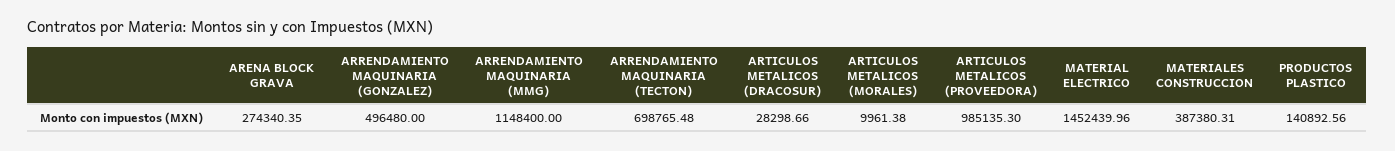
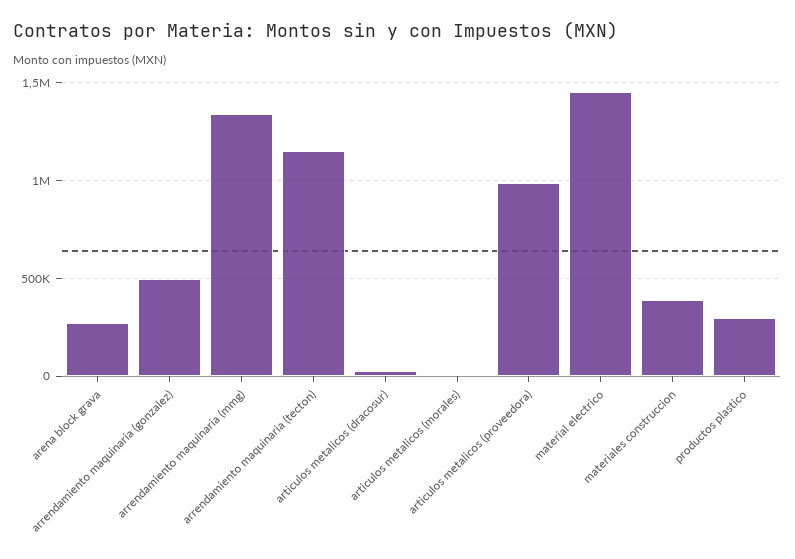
  {
    "ARENA BLOCK GRAVA": 274340.35,
    "ARRENDAMIENTO MAQUINARIA (GONZALEZ)": 496480,
-   "ARRENDAMIENTO MAQUINARIA (MMG)": 1148400,
+   "ARRENDAMIENTO MAQUINARIA (MMG)": 1350000,
-   "ARRENDAMIENTO MAQUINARIA (TECTON)": 698765.48,
+   "ARRENDAMIENTO MAQUINARIA (TECTON)": 1150000,
    "ARTICULOS METALICOS (DRACOSUR)": 28298.66,
    "ARTICULOS METALICOS (MORALES)": 9961.38,
    "ARTICULOS METALICOS (PROVEEDORA)": 985135.3,
    "MATERIAL ELECTRICO": 1452439.96,
    "MATERIALES CONSTRUCCION": 387380.31,
-   "PRODUCTOS PLASTICO": 140892.56
+   "PRODUCTOS PLASTICO": 300000
  }

